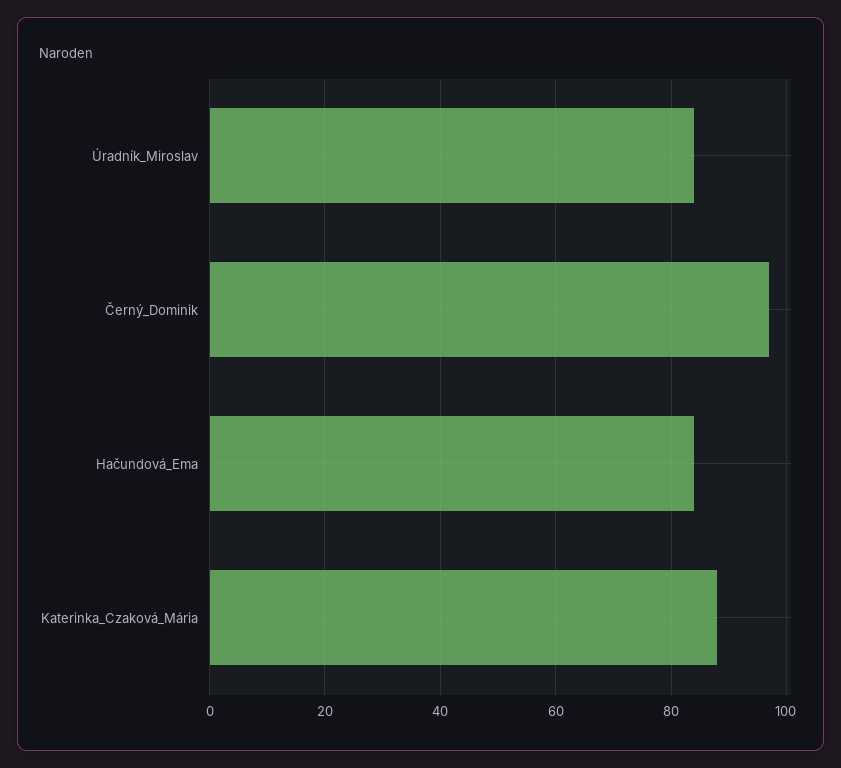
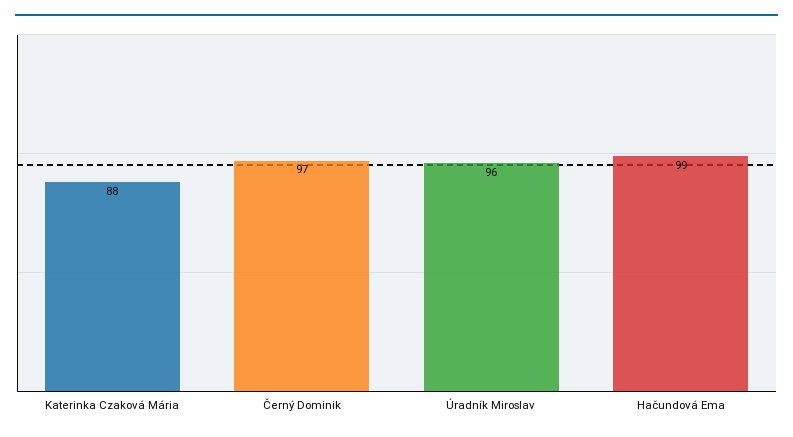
  {
-   "Úradník_Miroslav": 85,
+   "Úradník_Miroslav": 96,
    "Černý_Dominik": 97,
-   "Hačundová_Ema": 85,
+   "Hačundová_Ema": 99,
    "Katerinka_Czaková_Mária": 88
  }

